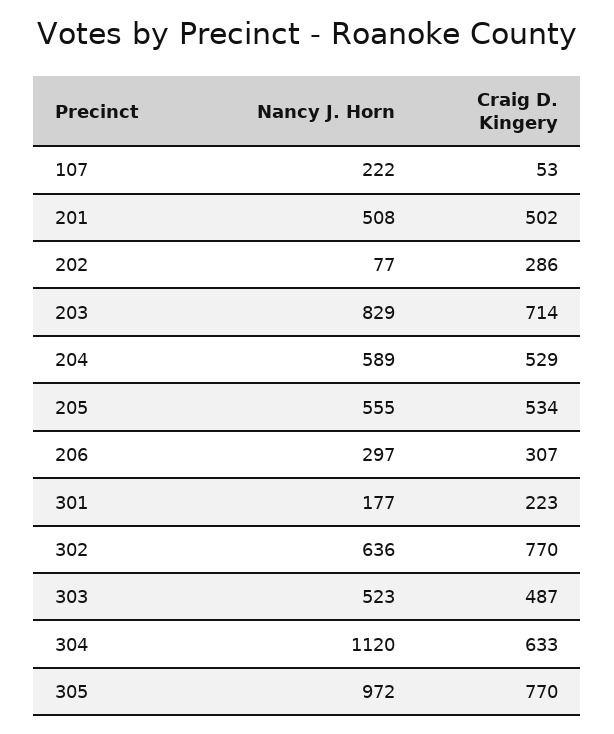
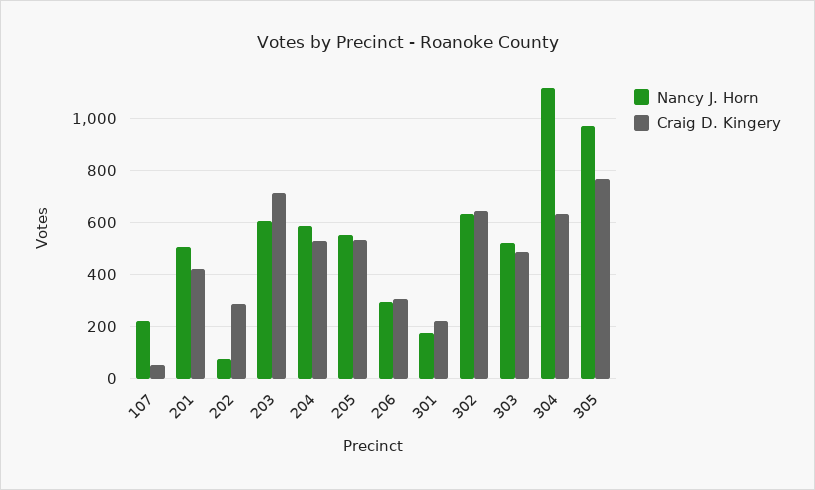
  {
    "Nancy J. Horn": {
      "107": 222,
      "201": 508,
      "202": 77,
-     "203": 829,
+     "203": 600,
      "204": 589,
      "205": 555,
      "206": 297,
      "301": 177,
      "302": 636,
      "303": 523,
      "304": 1120,
      "305": 972
    },
    "Craig D. Kingery": {
      "107": 53,
-     "201": 502,
+     "201": 425,
      "202": 286,
      "203": 714,
      "204": 529,
      "205": 534,
      "206": 307,
      "301": 223,
-     "302": 770,
+     "302": 650,
      "303": 487,
      "304": 633,
      "305": 770
    }
  }

